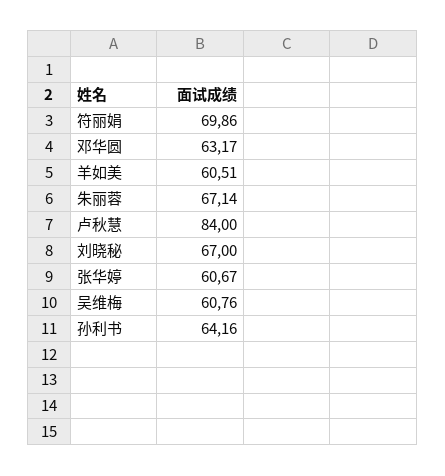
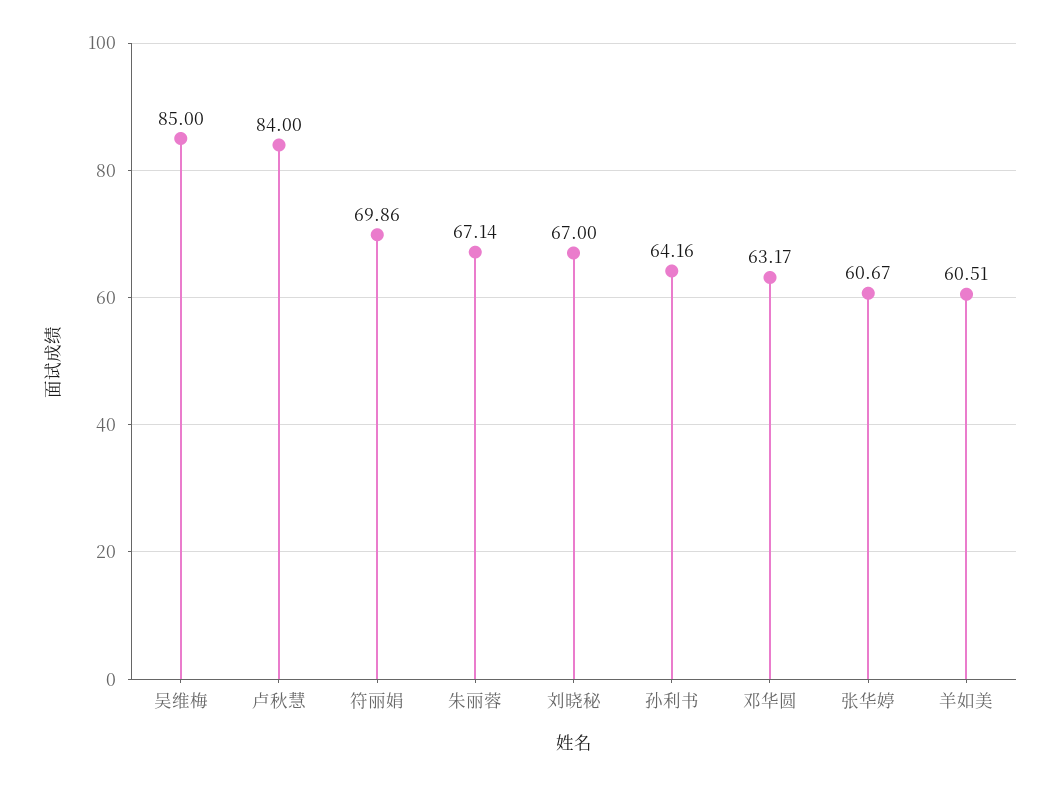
  {
    "符丽娟": 69.86,
    "邓华圆": 63.17,
    "羊如美": 60.51,
    "朱丽蓉": 67.14,
    "卢秋慧": 84,
    "刘晓秘": 67,
    "张华婷": 60.67,
-   "吴维梅": 60.76,
+   "吴维梅": 85,
    "孙利书": 64.16
  }

